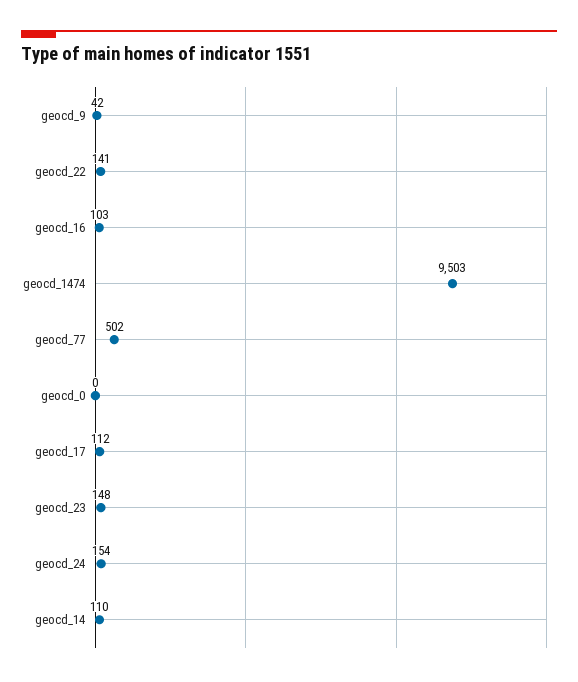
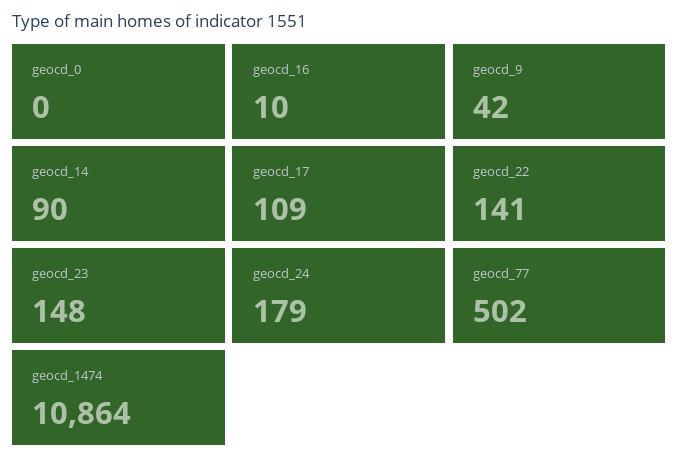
  {
    "geocd_9": 42,
    "geocd_22": 141,
-   "geocd_16": 103,
+   "geocd_16": 10,
-   "geocd_1474": 9503,
+   "geocd_1474": 10864,
    "geocd_77": 502,
    "geocd_0": 0,
-   "geocd_17": 112,
+   "geocd_17": 109,
    "geocd_23": 148,
-   "geocd_24": 154,
+   "geocd_24": 179,
-   "geocd_14": 110
+   "geocd_14": 90
  }

